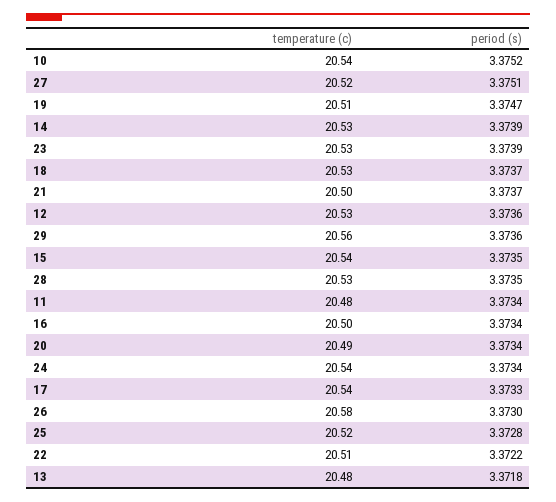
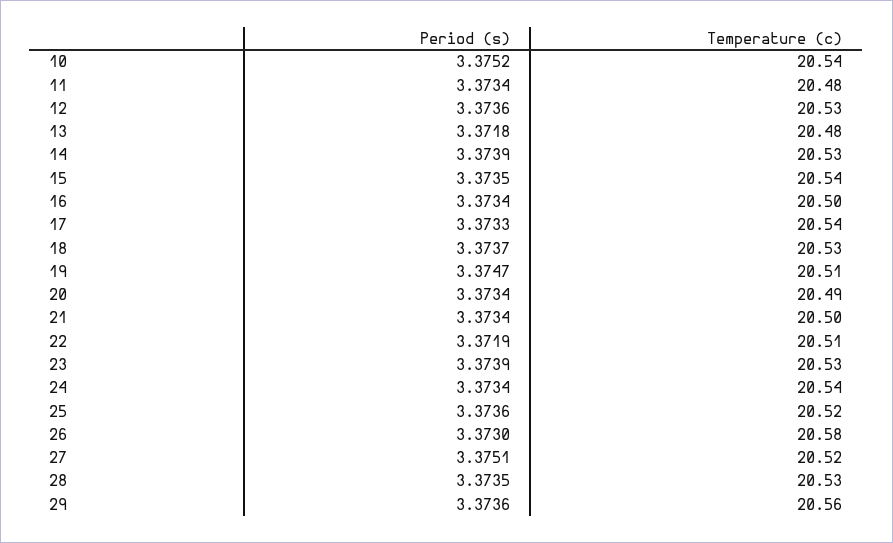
  {
    "temperature (c)": {
      "10": 20.54,
      "27": 20.52,
      "19": 20.51,
      "14": 20.53,
      "23": 20.53,
      "18": 20.53,
      "21": 20.5,
      "12": 20.53,
      "29": 20.56,
      "15": 20.54,
      "28": 20.53,
      "11": 20.48,
      "16": 20.5,
      "20": 20.49,
      "24": 20.54,
      "17": 20.54,
      "26": 20.58,
      "25": 20.52,
      "22": 20.51,
      "13": 20.48
    },
    "period (s)": {
      "10": 3.3752,
      "27": 3.3751,
      "19": 3.3747,
      "14": 3.3739,
      "23": 3.3739,
      "18": 3.3737,
-     "21": 3.3737,
+     "21": 3.3734,
      "12": 3.3736,
      "29": 3.3736,
      "15": 3.3735,
      "28": 3.3735,
      "11": 3.3734,
      "16": 3.3734,
      "20": 3.3734,
      "24": 3.3734,
      "17": 3.3733,
      "26": 3.373,
-     "25": 3.3728,
+     "25": 3.3736,
-     "22": 3.3722,
+     "22": 3.3719,
      "13": 3.3718
    }
  }

